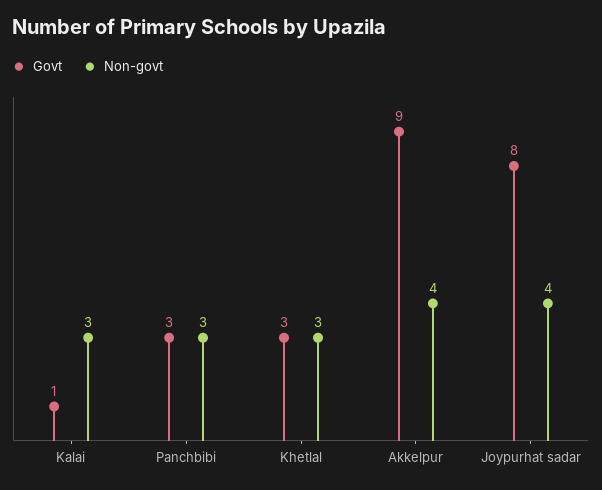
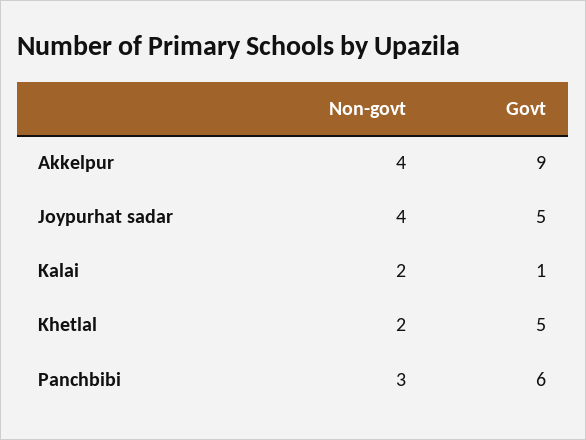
  {
    "Govt": {
      "Kalai": 1,
-     "Panchbibi": 3,
+     "Panchbibi": 6,
-     "Khetlal": 3,
+     "Khetlal": 5,
      "Akkelpur": 9,
-     "Joypurhat sadar": 8
+     "Joypurhat sadar": 5
    },
    "Non-govt": {
-     "Kalai": 3,
+     "Kalai": 2,
      "Panchbibi": 3,
-     "Khetlal": 3,
+     "Khetlal": 2,
      "Akkelpur": 4,
      "Joypurhat sadar": 4
    }
  }

